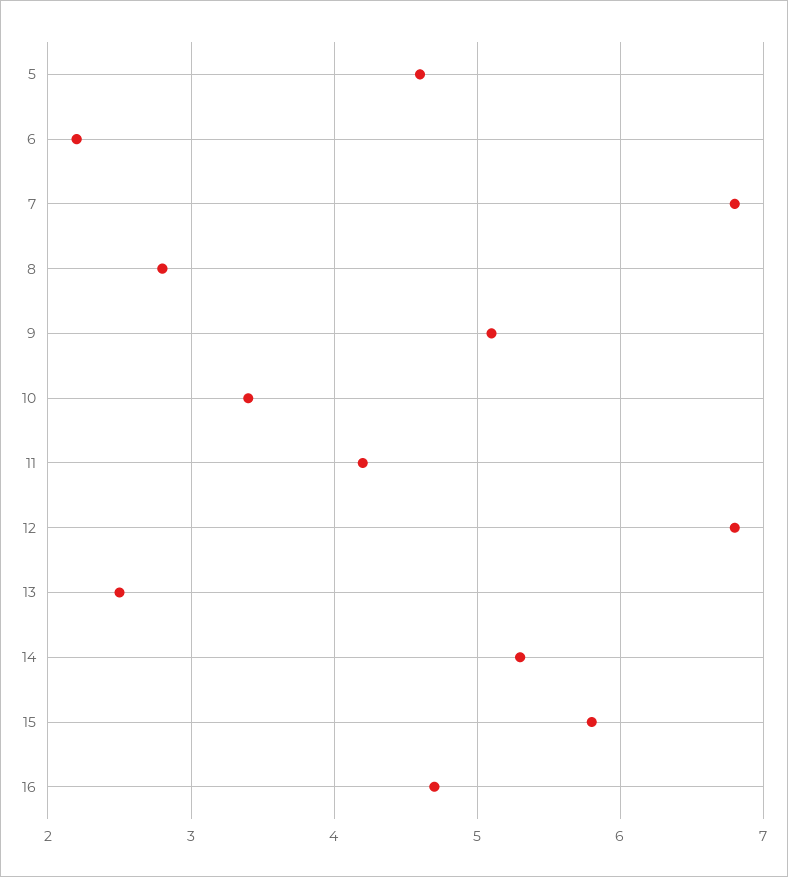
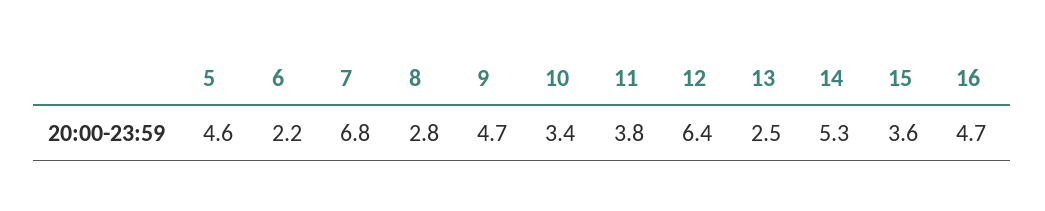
  {
    "5": 4.6,
    "6": 2.2,
    "7": 6.8,
    "8": 2.8,
-   "9": 5.1,
+   "9": 4.7,
    "10": 3.4,
-   "11": 4.2,
+   "11": 3.8,
-   "12": 6.8,
+   "12": 6.4,
    "13": 2.5,
    "14": 5.3,
-   "15": 5.8,
+   "15": 3.6,
    "16": 4.7
  }

